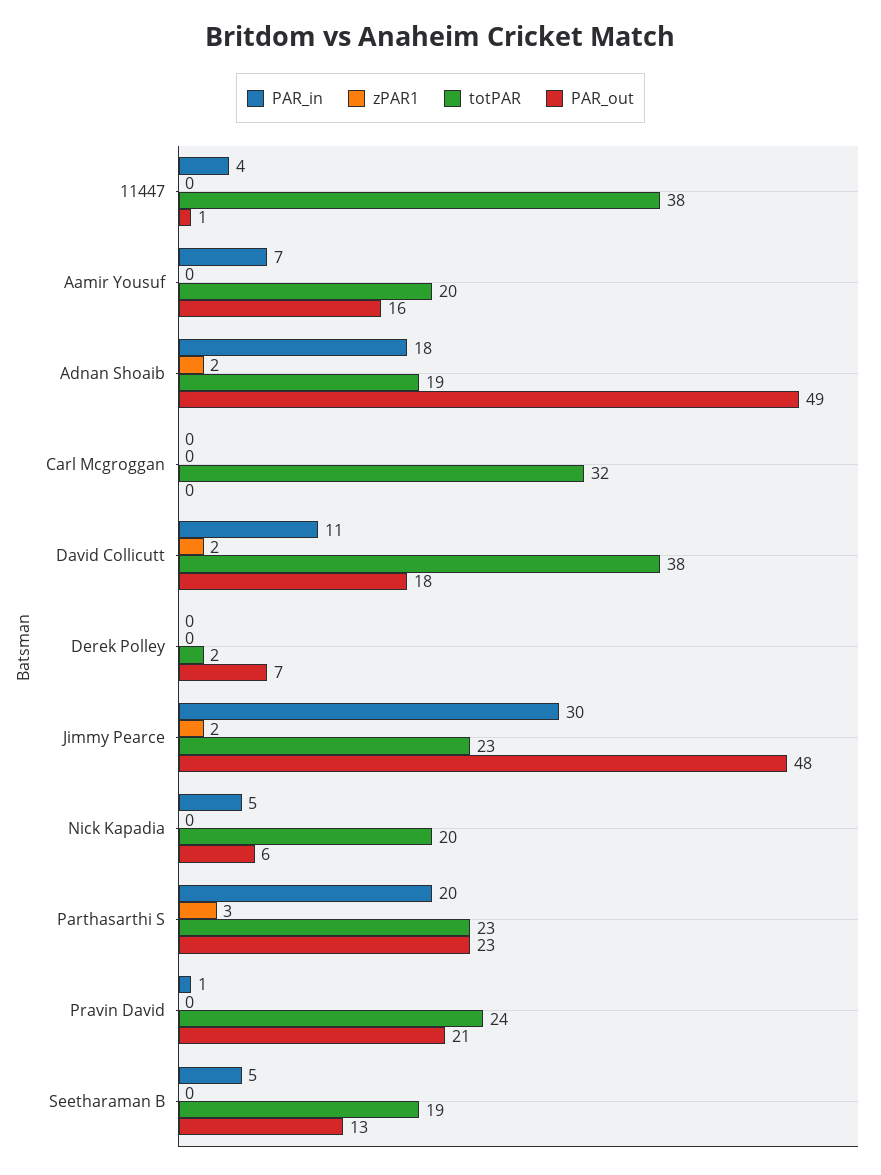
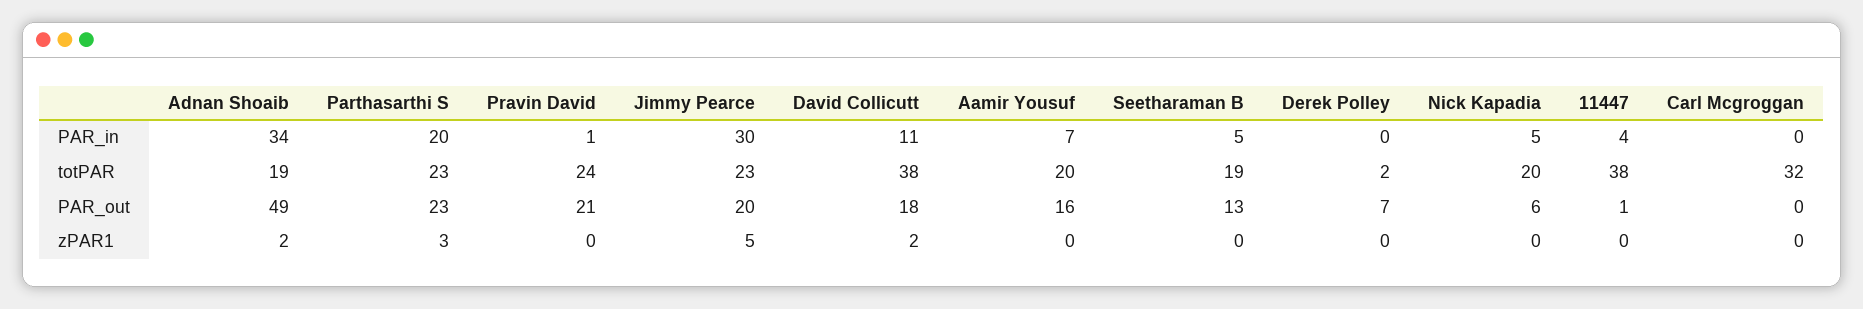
  {
    "PAR_in": {
      "11447": 4,
      "Aamir Yousuf": 7,
-     "Adnan Shoaib": 18,
+     "Adnan Shoaib": 34,
      "Carl Mcgroggan": 0,
      "David Collicutt": 11,
      "Derek Polley": 0,
      "Jimmy Pearce": 30,
      "Nick Kapadia": 5,
      "Parthasarthi S": 20,
      "Pravin David": 1,
      "Seetharaman B": 5
    },
    "zPAR1": {
      "11447": 0,
      "Aamir Yousuf": 0,
      "Adnan Shoaib": 2,
      "Carl Mcgroggan": 0,
      "David Collicutt": 2,
      "Derek Polley": 0,
-     "Jimmy Pearce": 2,
+     "Jimmy Pearce": 5,
      "Nick Kapadia": 0,
      "Parthasarthi S": 3,
      "Pravin David": 0,
      "Seetharaman B": 0
    },
    "totPAR": {
      "11447": 38,
      "Aamir Yousuf": 20,
      "Adnan Shoaib": 19,
      "Carl Mcgroggan": 32,
      "David Collicutt": 38,
      "Derek Polley": 2,
      "Jimmy Pearce": 23,
      "Nick Kapadia": 20,
      "Parthasarthi S": 23,
      "Pravin David": 24,
      "Seetharaman B": 19
    },
    "PAR_out": {
      "11447": 1,
      "Aamir Yousuf": 16,
      "Adnan Shoaib": 49,
      "Carl Mcgroggan": 0,
      "David Collicutt": 18,
      "Derek Polley": 7,
-     "Jimmy Pearce": 48,
+     "Jimmy Pearce": 20,
      "Nick Kapadia": 6,
      "Parthasarthi S": 23,
      "Pravin David": 21,
      "Seetharaman B": 13
    }
  }

